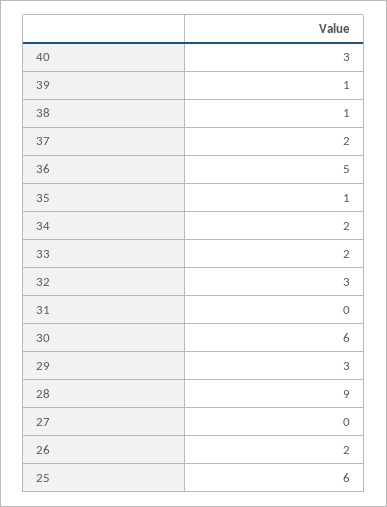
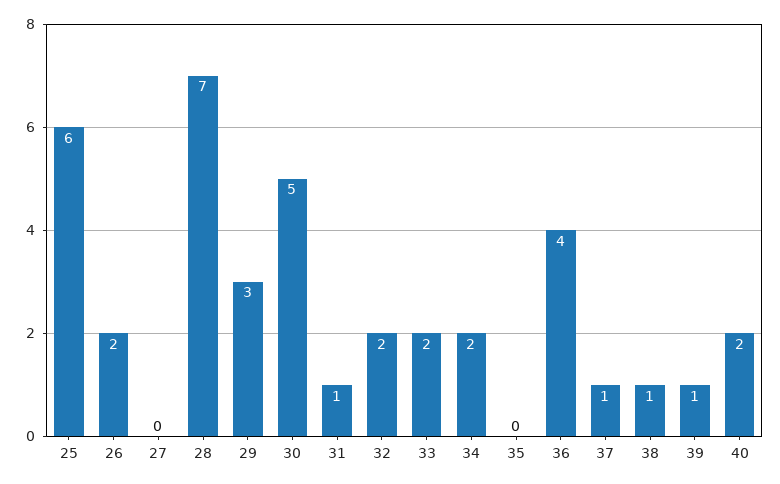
  {
-   "40": 3,
+   "40": 2,
    "39": 1,
    "38": 1,
-   "37": 2,
+   "37": 1,
-   "36": 5,
+   "36": 4,
-   "35": 1,
+   "35": 0,
    "34": 2,
    "33": 2,
-   "32": 3,
+   "32": 2,
-   "31": 0,
+   "31": 1,
-   "30": 6,
+   "30": 5,
    "29": 3,
-   "28": 9,
+   "28": 7,
    "27": 0,
    "26": 2,
    "25": 6
  }

